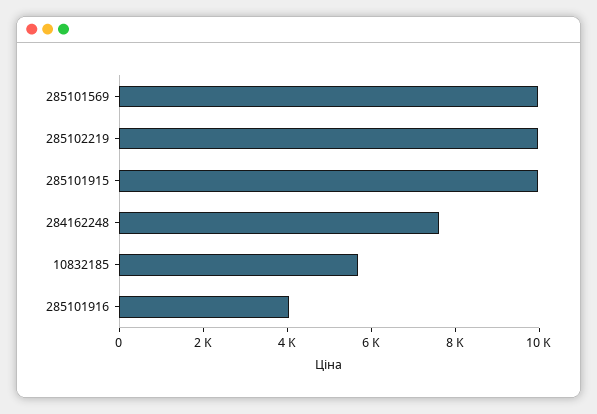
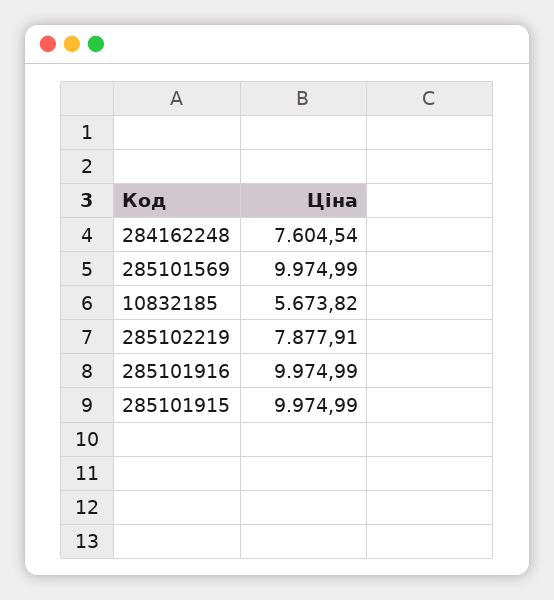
  {
    "285101569": 9974.99,
-   "285102219": 10000,
+   "285102219": 7877.91,
    "285101915": 9974.99,
    "284162248": 7604.54,
    "10832185": 5673.82,
-   "285101916": 4000
+   "285101916": 9974.99
  }

